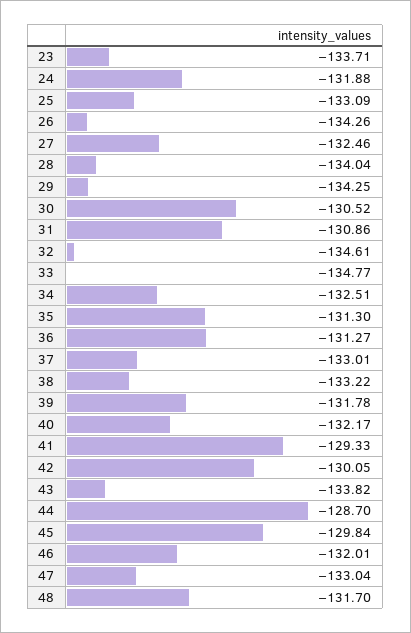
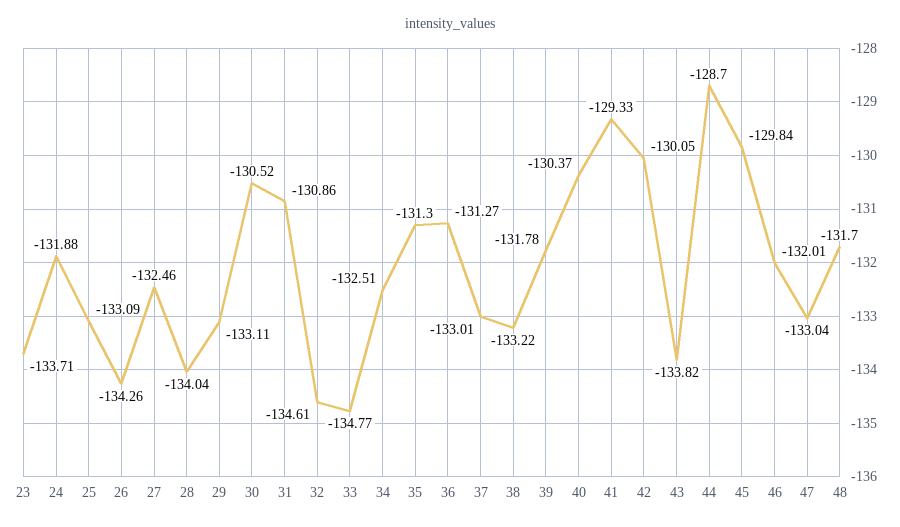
  {
    "23": -133.71,
    "24": -131.88,
    "25": -133.09,
    "26": -134.26,
    "27": -132.46,
    "28": -134.04,
-   "29": -134.25,
+   "29": -133.11,
    "30": -130.52,
    "31": -130.86,
    "32": -134.61,
    "33": -134.77,
    "34": -132.51,
    "35": -131.3,
    "36": -131.27,
    "37": -133.01,
    "38": -133.22,
    "39": -131.78,
-   "40": -132.17,
+   "40": -130.37,
    "41": -129.33,
    "42": -130.05,
    "43": -133.82,
    "44": -128.7,
    "45": -129.84,
    "46": -132.01,
    "47": -133.04,
    "48": -131.7
  }

